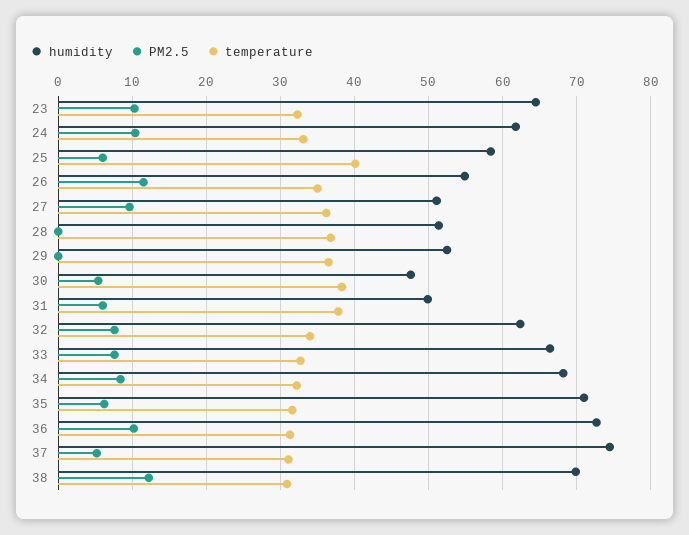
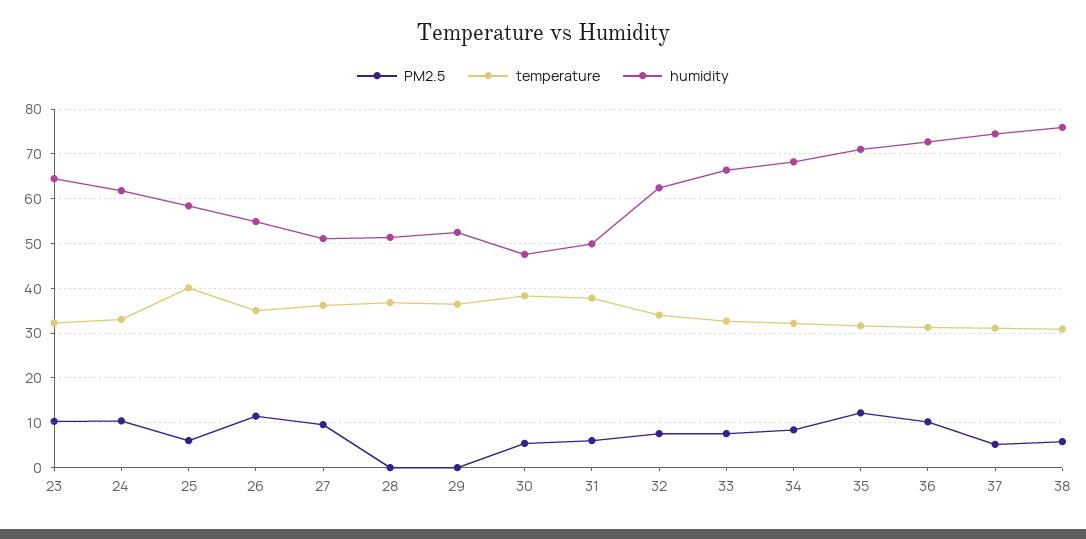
  {
    "humidity": {
      "23": 65,
      "24": 62,
      "25": 58,
      "26": 55,
      "27": 51,
      "28": 51,
      "29": 53,
      "30": 48,
      "31": 50,
      "32": 62,
      "33": 66,
      "34": 68,
      "35": 71,
      "36": 73,
      "37": 75,
-     "38": 70
+     "38": 76
    },
    "PM2.5": {
      "23": 10,
      "24": 10,
      "25": 6,
      "26": 12,
      "27": 10,
      "28": 0,
      "29": 0,
      "30": 5,
      "31": 6,
      "32": 8,
      "33": 8,
      "34": 8,
-     "35": 6,
+     "35": 12,
      "36": 10,
      "37": 5,
-     "38": 12
+     "38": 6
    },
    "temperature": {
      "23": 32,
      "24": 33,
      "25": 40,
      "26": 35,
      "27": 36,
      "28": 37,
      "29": 37,
      "30": 38,
      "31": 38,
      "32": 34,
      "33": 33,
      "34": 32,
      "35": 32,
      "36": 31,
      "37": 31,
      "38": 31
    }
  }

